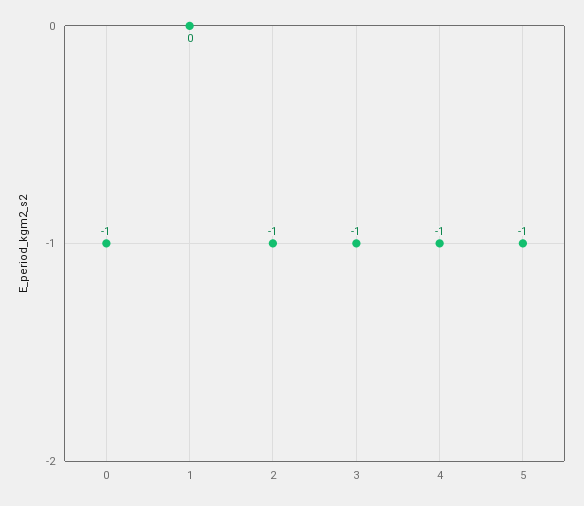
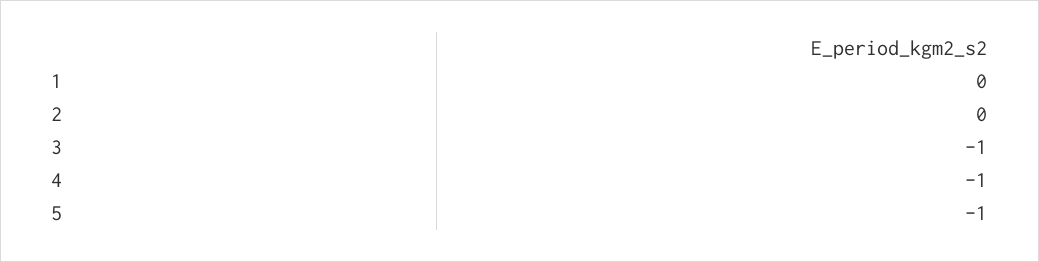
  {
-   "0": -1,
    "1": 0,
-   "2": -1,
+   "2": 0,
    "3": -1,
    "4": -1,
    "5": -1
  }

